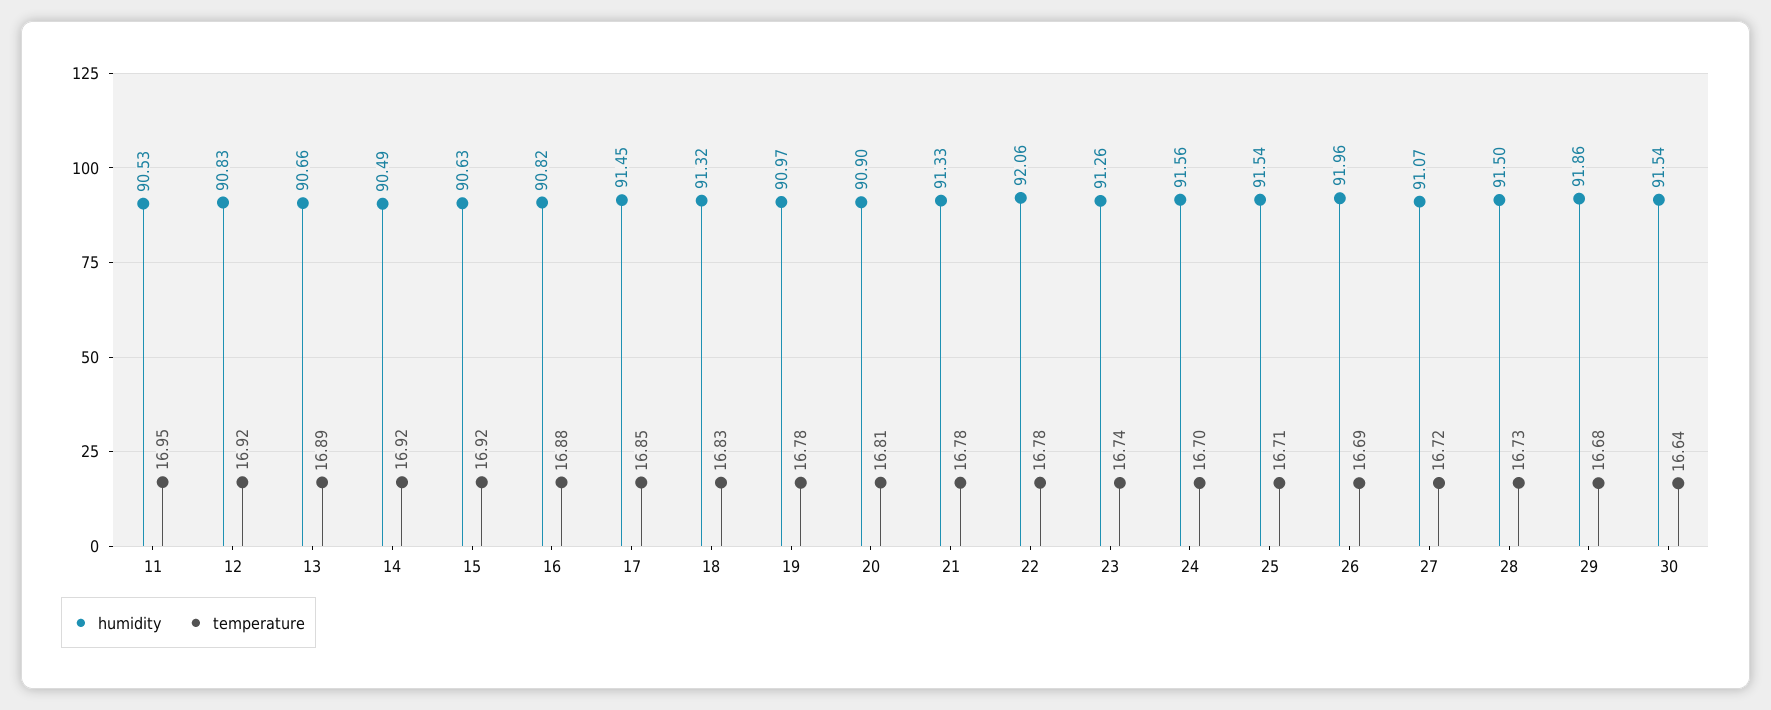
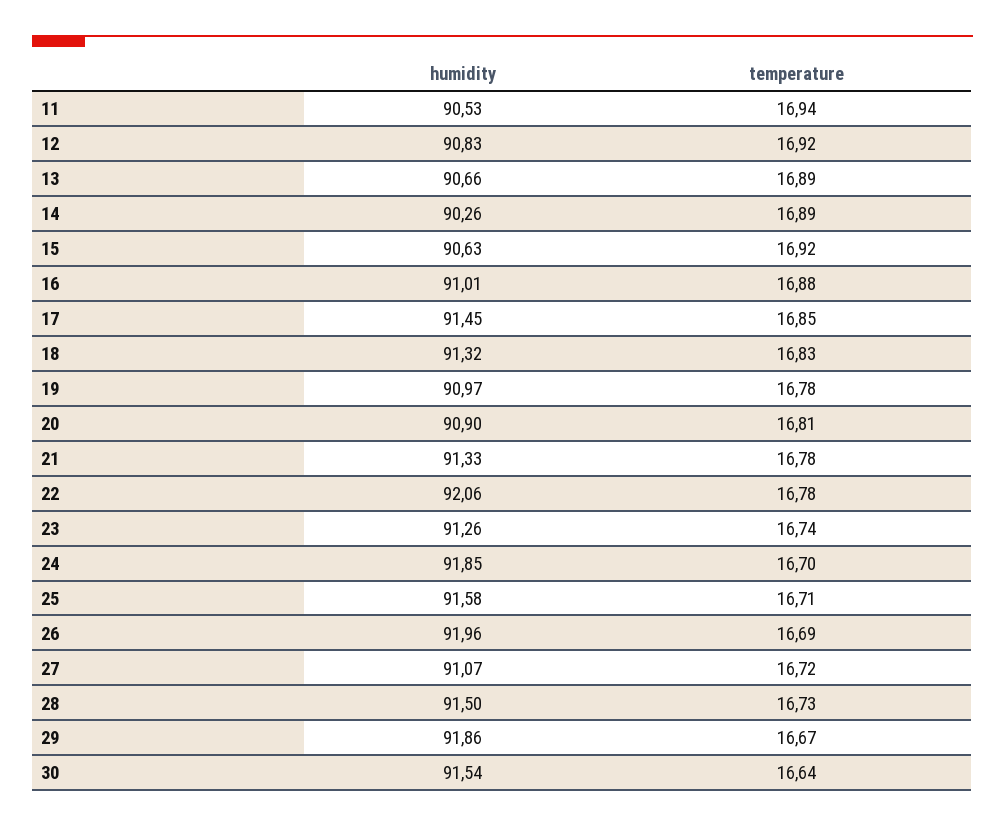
  {
    "humidity": {
      "11": 90.53,
      "12": 90.83,
      "13": 90.66,
-     "14": 90.49,
+     "14": 90.26,
      "15": 90.63,
-     "16": 90.82,
+     "16": 91.01,
      "17": 91.45,
      "18": 91.32,
      "19": 90.97,
      "20": 90.9,
      "21": 91.33,
      "22": 92.06,
      "23": 91.26,
-     "24": 91.56,
+     "24": 91.85,
-     "25": 91.54,
+     "25": 91.58,
      "26": 91.96,
      "27": 91.07,
      "28": 91.5,
      "29": 91.86,
      "30": 91.54
    },
    "temperature": {
-     "11": 16.95,
+     "11": 16.94,
      "12": 16.92,
      "13": 16.89,
-     "14": 16.92,
+     "14": 16.89,
      "15": 16.92,
      "16": 16.88,
      "17": 16.85,
      "18": 16.83,
      "19": 16.78,
      "20": 16.81,
      "21": 16.78,
      "22": 16.78,
      "23": 16.74,
      "24": 16.7,
      "25": 16.71,
      "26": 16.69,
      "27": 16.72,
      "28": 16.73,
-     "29": 16.68,
+     "29": 16.67,
      "30": 16.64
    }
  }

